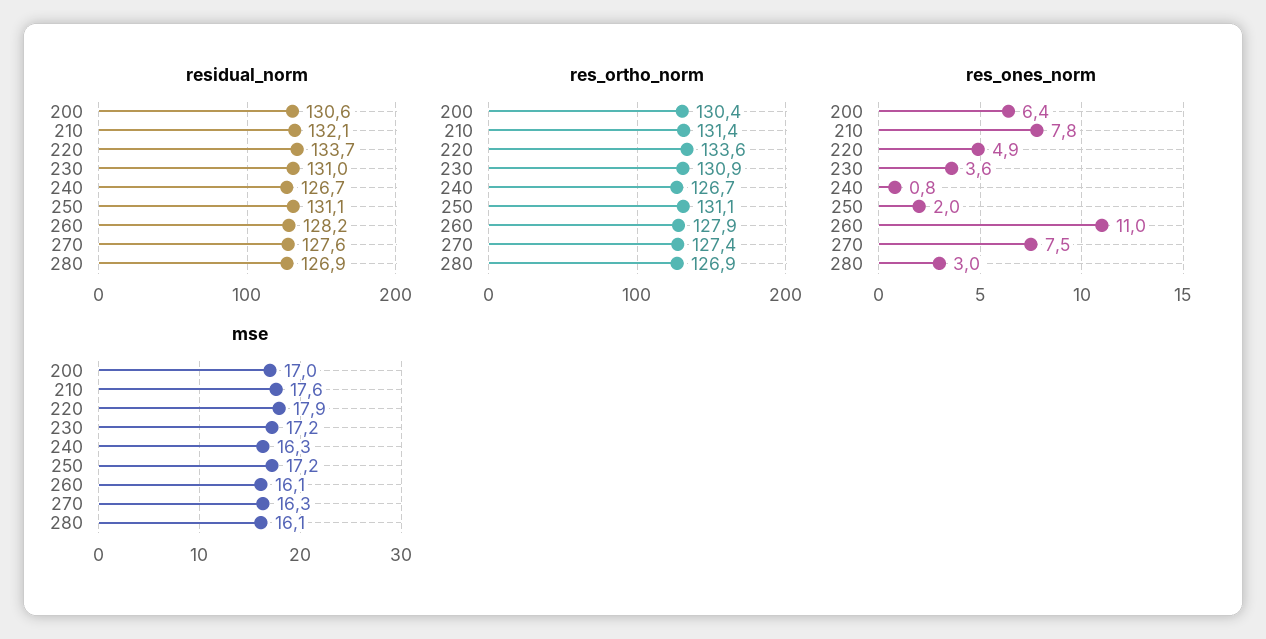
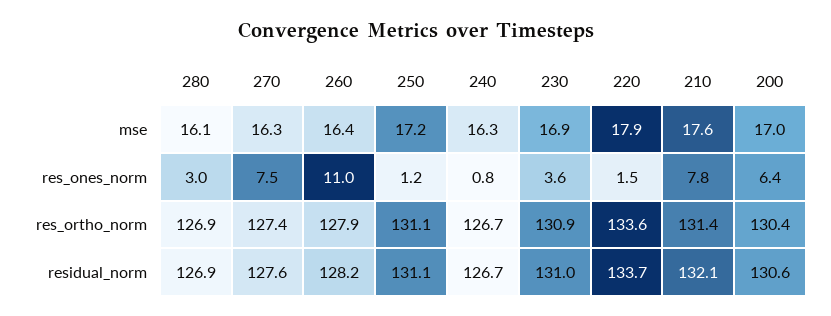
  {
    "residual_norm": {
      "200": 130.6,
      "210": 132.1,
      "220": 133.7,
      "230": 131,
      "240": 126.7,
      "250": 131.1,
      "260": 128.2,
      "270": 127.6,
      "280": 126.9
    },
    "res_ortho_norm": {
      "200": 130.4,
      "210": 131.4,
      "220": 133.6,
      "230": 130.9,
      "240": 126.7,
      "250": 131.1,
      "260": 127.9,
      "270": 127.4,
      "280": 126.9
    },
    "res_ones_norm": {
      "200": 6.4,
      "210": 7.8,
-     "220": 4.9,
+     "220": 1.5,
      "230": 3.6,
      "240": 0.8,
-     "250": 2,
+     "250": 1.2,
      "260": 11,
      "270": 7.5,
      "280": 3
    },
    "mse": {
      "200": 17,
      "210": 17.6,
      "220": 17.9,
-     "230": 17.2,
+     "230": 16.9,
      "240": 16.3,
      "250": 17.2,
-     "260": 16.1,
+     "260": 16.4,
      "270": 16.3,
      "280": 16.1
    }
  }

